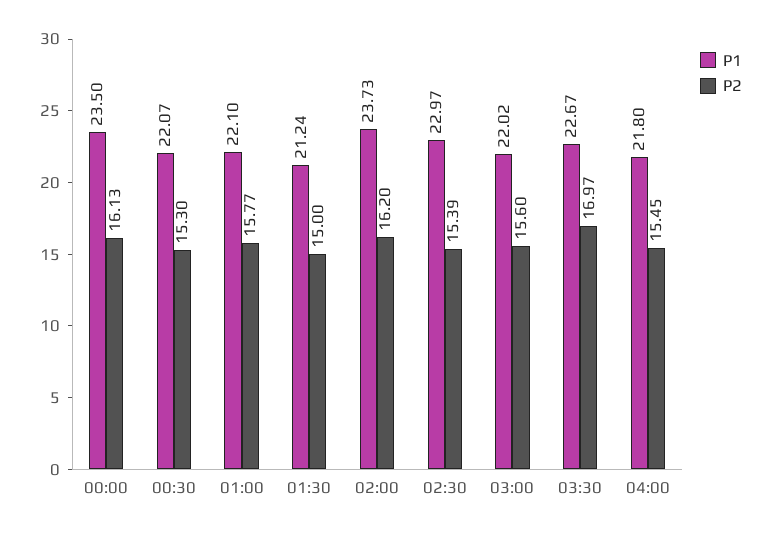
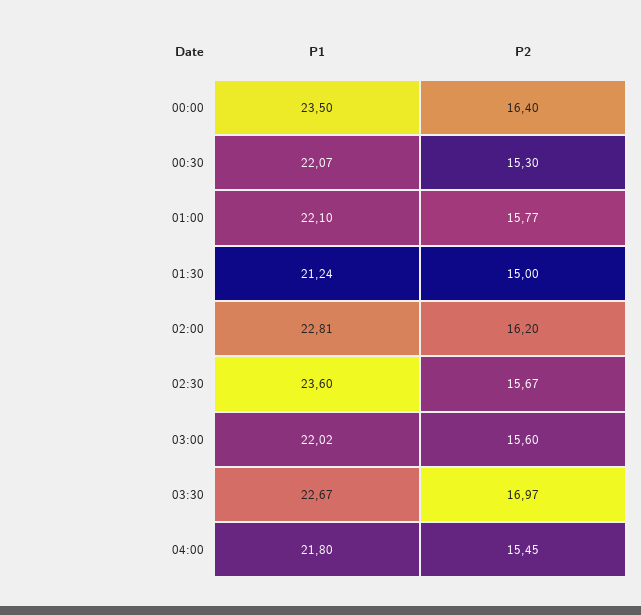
  {
    "P1": {
      "00:00": 23.5,
      "00:30": 22.07,
      "01:00": 22.1,
      "01:30": 21.24,
-     "02:00": 23.73,
+     "02:00": 22.81,
-     "02:30": 22.97,
+     "02:30": 23.6,
      "03:00": 22.02,
      "03:30": 22.67,
      "04:00": 21.8
    },
    "P2": {
-     "00:00": 16.13,
+     "00:00": 16.4,
      "00:30": 15.3,
      "01:00": 15.77,
      "01:30": 15,
      "02:00": 16.2,
-     "02:30": 15.39,
+     "02:30": 15.67,
      "03:00": 15.6,
      "03:30": 16.97,
      "04:00": 15.45
    }
  }

